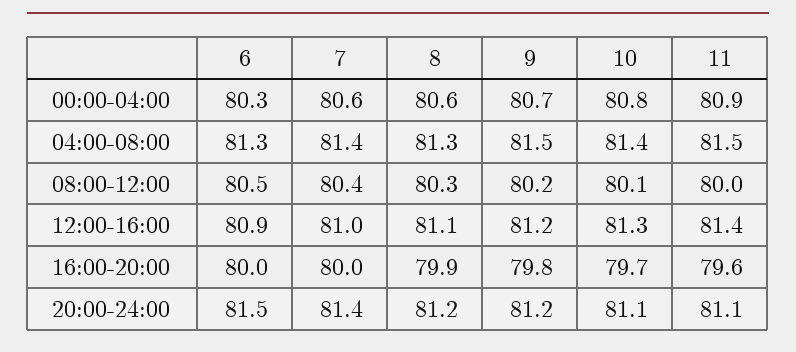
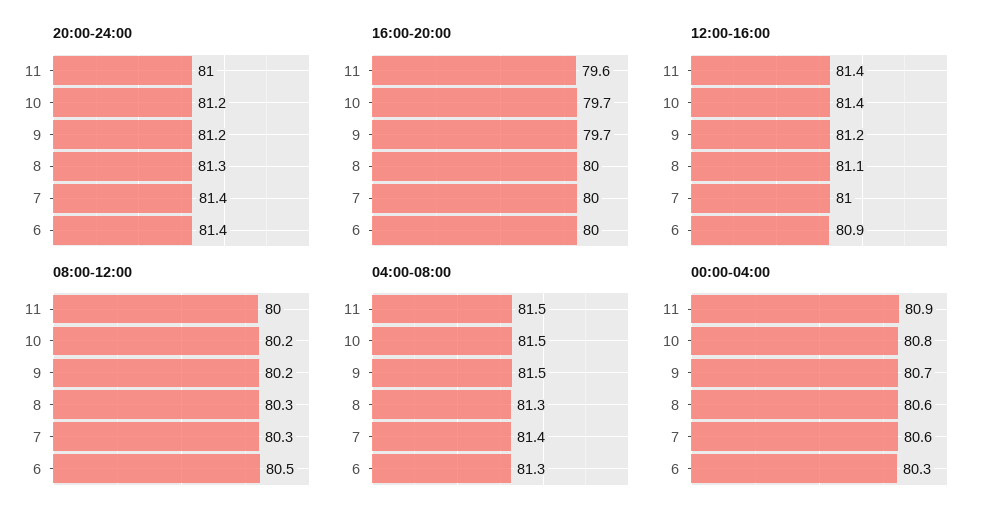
  {
    "00:00-04:00": {
      "6": 80.3,
      "7": 80.6,
      "8": 80.6,
      "9": 80.7,
      "10": 80.8,
      "11": 80.9
    },
    "04:00-08:00": {
      "6": 81.3,
      "7": 81.4,
      "8": 81.3,
      "9": 81.5,
-     "10": 81.4,
+     "10": 81.5,
      "11": 81.5
    },
    "08:00-12:00": {
      "6": 80.5,
-     "7": 80.4,
+     "7": 80.3,
      "8": 80.3,
      "9": 80.2,
-     "10": 80.1,
+     "10": 80.2,
      "11": 80
    },
    "12:00-16:00": {
      "6": 80.9,
      "7": 81,
      "8": 81.1,
      "9": 81.2,
-     "10": 81.3,
+     "10": 81.4,
      "11": 81.4
    },
    "16:00-20:00": {
      "6": 80,
      "7": 80,
-     "8": 79.9,
+     "8": 80,
-     "9": 79.8,
+     "9": 79.7,
      "10": 79.7,
      "11": 79.6
    },
    "20:00-24:00": {
-     "6": 81.5,
+     "6": 81.4,
      "7": 81.4,
-     "8": 81.2,
+     "8": 81.3,
      "9": 81.2,
-     "10": 81.1,
+     "10": 81.2,
-     "11": 81.1
+     "11": 81
    }
  }

